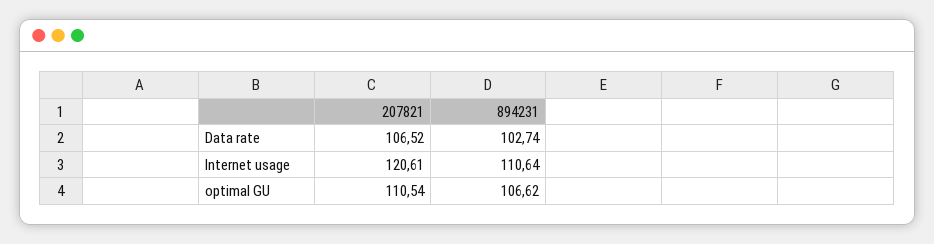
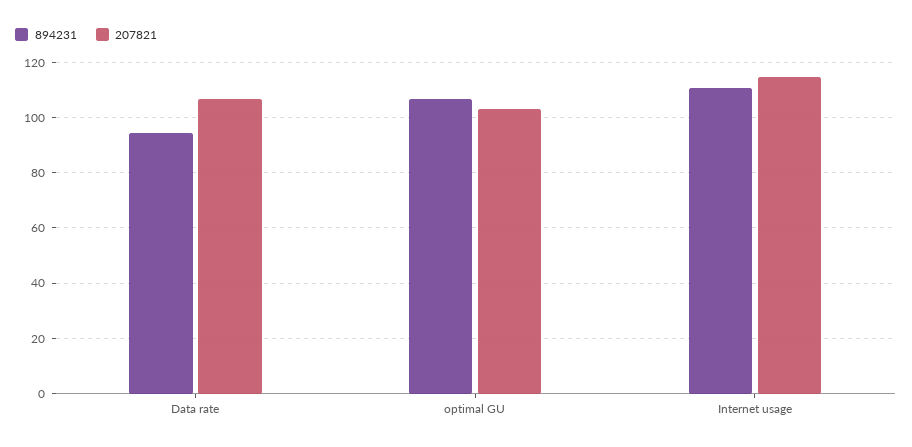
  {
    "207821": {
      "Data rate": 106.52,
-     "Internet usage": 120.61,
+     "Internet usage": 115,
-     "optimal GU": 110.54
+     "optimal GU": 102.5
    },
    "894231": {
-     "Data rate": 102.74,
+     "Data rate": 95,
      "Internet usage": 110.64,
      "optimal GU": 106.62
    }
  }

